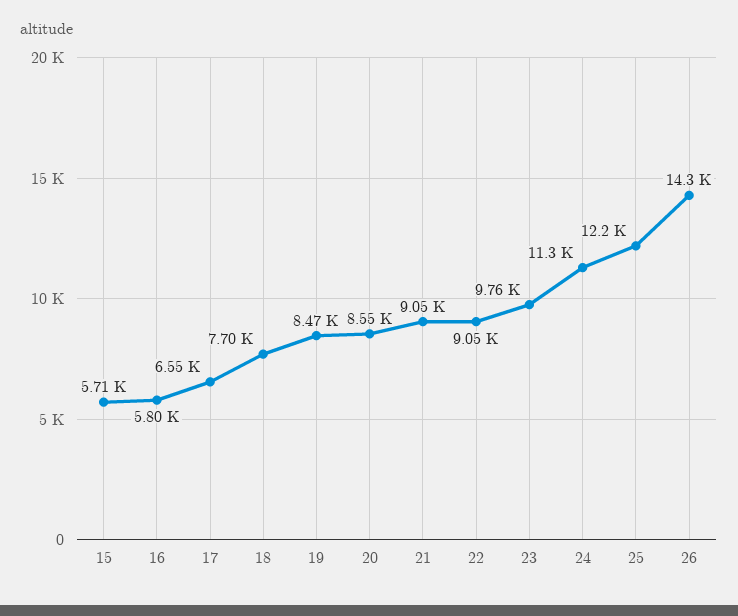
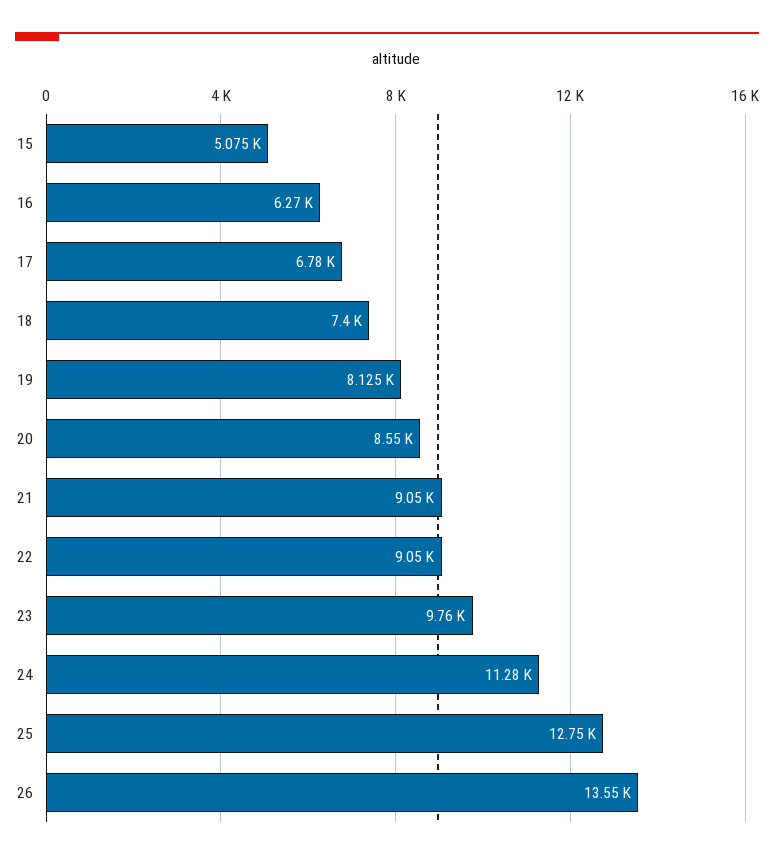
  {
-   "15": 5710,
+   "15": 5075,
-   "16": 5800,
+   "16": 6270,
-   "17": 6550,
+   "17": 6780,
-   "18": 7700,
+   "18": 7400,
-   "19": 8470,
+   "19": 8125,
    "20": 8550,
    "21": 9050,
    "22": 9050,
    "23": 9760,
    "24": 11280,
-   "25": 12200,
+   "25": 12750,
-   "26": 14300
+   "26": 13550
  }

